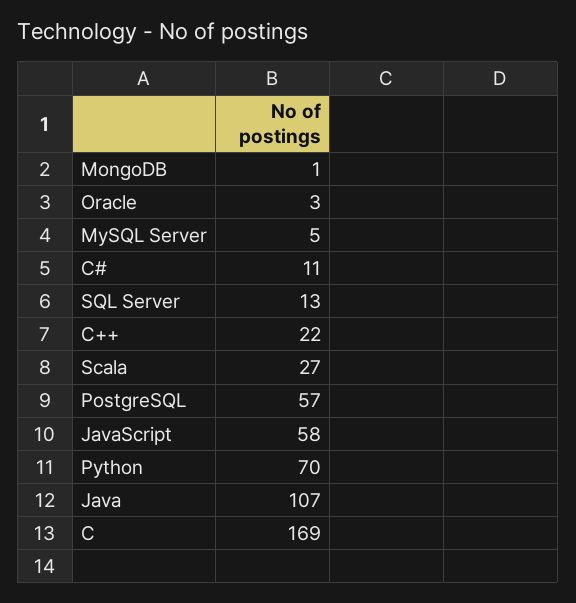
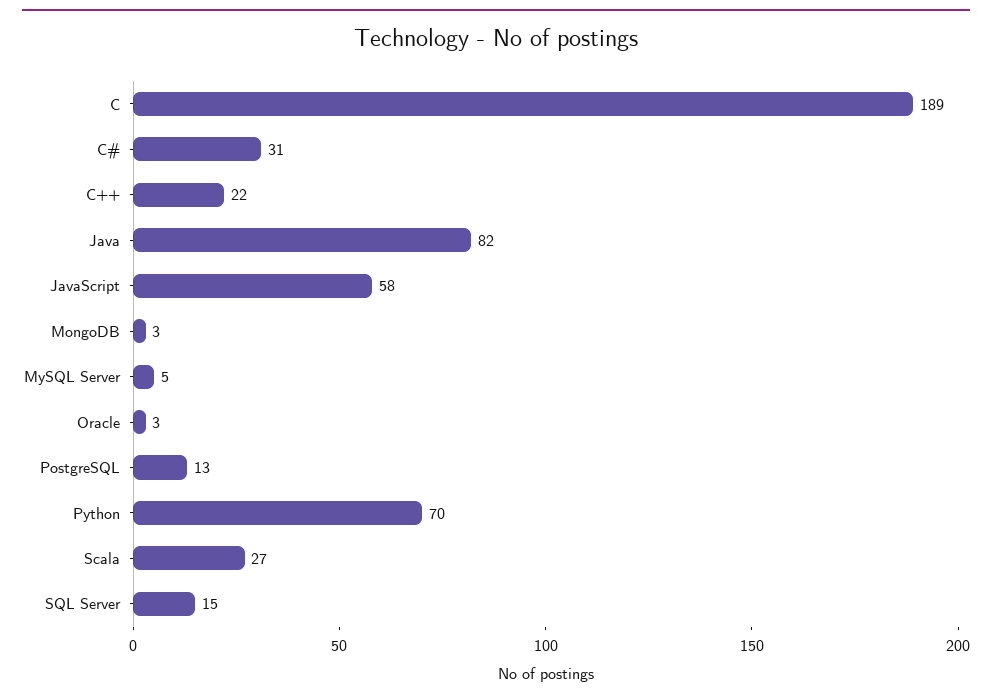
  {
-   "MongoDB": 1,
+   "MongoDB": 3,
    "Oracle": 3,
    "MySQL Server": 5,
-   "C#": 11,
+   "C#": 31,
-   "SQL Server": 13,
+   "SQL Server": 15,
    "C++": 22,
    "Scala": 27,
-   "PostgreSQL": 57,
+   "PostgreSQL": 13,
    "JavaScript": 58,
    "Python": 70,
-   "Java": 107,
+   "Java": 82,
-   "C": 169
+   "C": 189
  }

